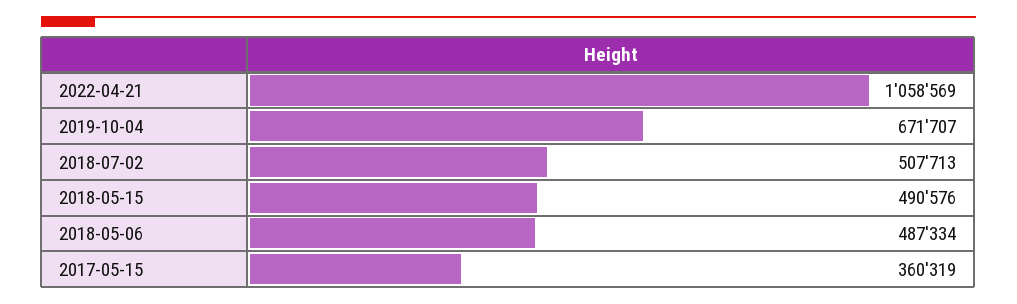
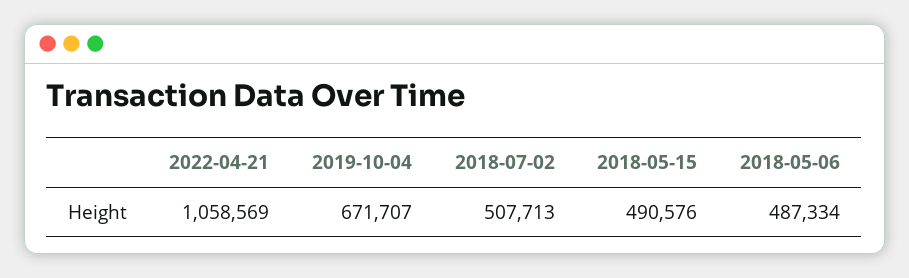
  {
    "2022-04-21": 1058569,
    "2019-10-04": 671707,
    "2018-07-02": 507713,
    "2018-05-15": 490576,
-   "2018-05-06": 487334,
+   "2018-05-06": 487334
-   "2017-05-15": 360319
  }

